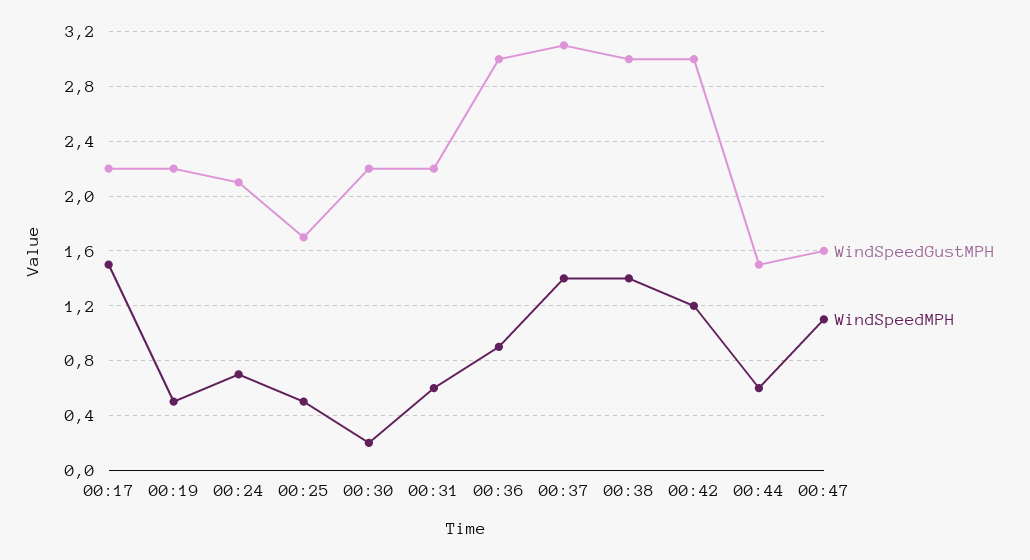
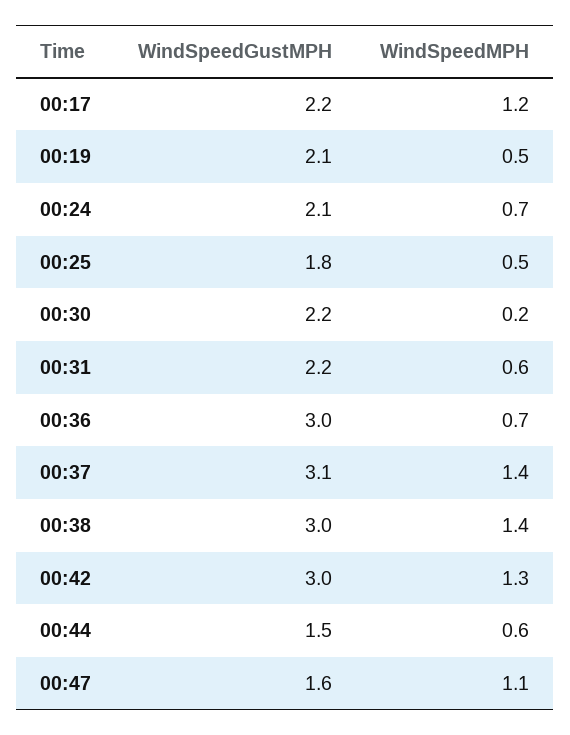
  {
    "WindSpeedGustMPH": {
      "00:17": 2.2,
-     "00:19": 2.2,
+     "00:19": 2.1,
      "00:24": 2.1,
-     "00:25": 1.7,
+     "00:25": 1.8,
      "00:30": 2.2,
      "00:31": 2.2,
      "00:36": 3,
      "00:37": 3.1,
      "00:38": 3,
      "00:42": 3,
      "00:44": 1.5,
      "00:47": 1.6
    },
    "WindSpeedMPH": {
-     "00:17": 1.5,
+     "00:17": 1.2,
      "00:19": 0.5,
      "00:24": 0.7,
      "00:25": 0.5,
      "00:30": 0.2,
      "00:31": 0.6,
-     "00:36": 0.9,
+     "00:36": 0.7,
      "00:37": 1.4,
      "00:38": 1.4,
-     "00:42": 1.2,
+     "00:42": 1.3,
      "00:44": 0.6,
      "00:47": 1.1
    }
  }

